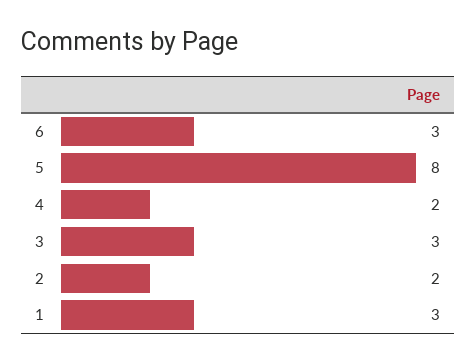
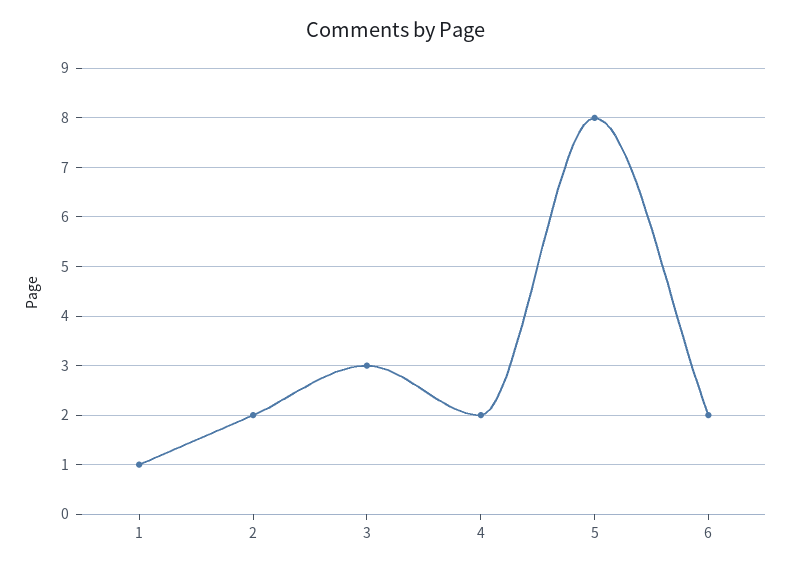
  {
-   "6": 3,
+   "6": 2,
    "5": 8,
    "4": 2,
    "3": 3,
    "2": 2,
-   "1": 3
+   "1": 1
  }

